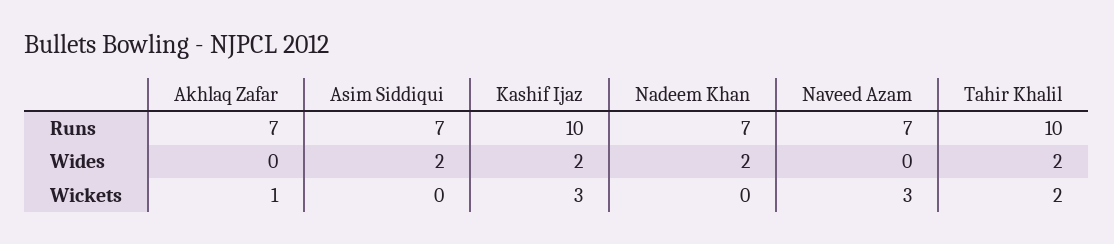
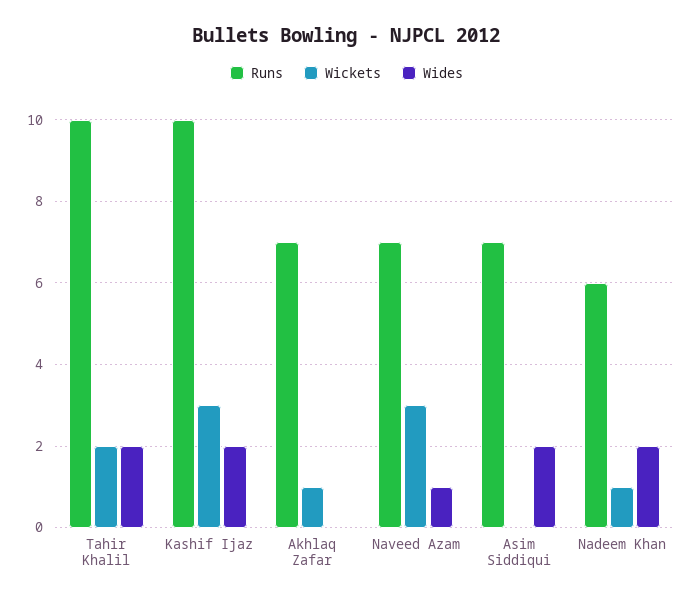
  {
    "Runs": {
      "Akhlaq Zafar": 7,
      "Asim Siddiqui": 7,
      "Kashif Ijaz": 10,
-     "Nadeem Khan": 7,
+     "Nadeem Khan": 6,
      "Naveed Azam": 7,
      "Tahir Khalil": 10
    },
    "Wides": {
      "Akhlaq Zafar": 0,
      "Asim Siddiqui": 2,
      "Kashif Ijaz": 2,
      "Nadeem Khan": 2,
-     "Naveed Azam": 0,
+     "Naveed Azam": 1,
      "Tahir Khalil": 2
    },
    "Wickets": {
      "Akhlaq Zafar": 1,
      "Asim Siddiqui": 0,
      "Kashif Ijaz": 3,
-     "Nadeem Khan": 0,
+     "Nadeem Khan": 1,
      "Naveed Azam": 3,
      "Tahir Khalil": 2
    }
  }

